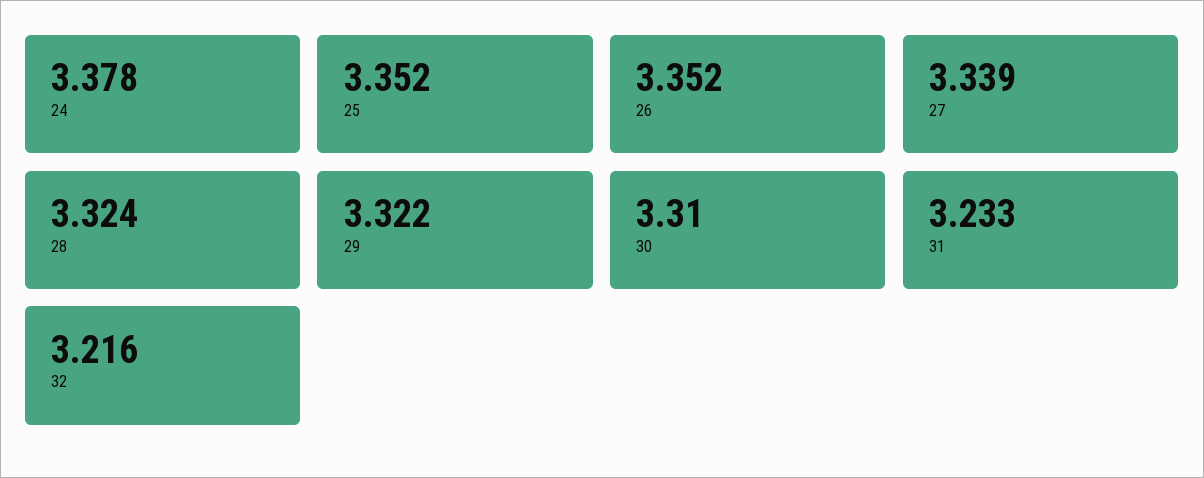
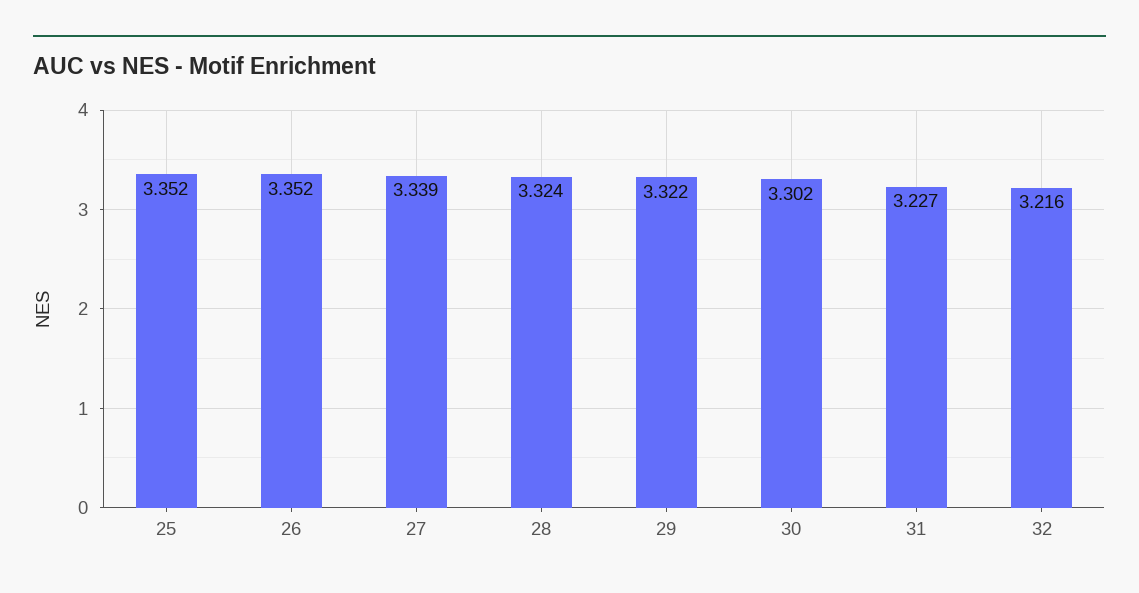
  {
-   "24": 3.378,
    "25": 3.352,
    "26": 3.352,
    "27": 3.339,
    "28": 3.324,
    "29": 3.322,
-   "30": 3.31,
+   "30": 3.302,
-   "31": 3.233,
+   "31": 3.227,
    "32": 3.216
  }

